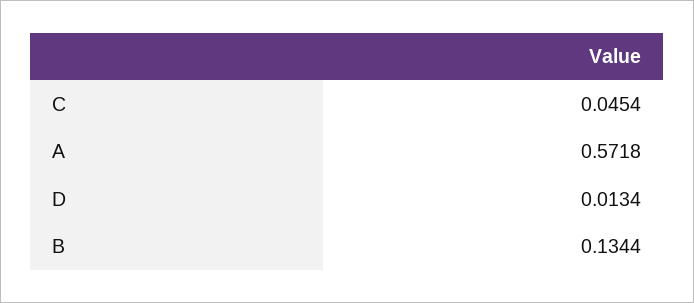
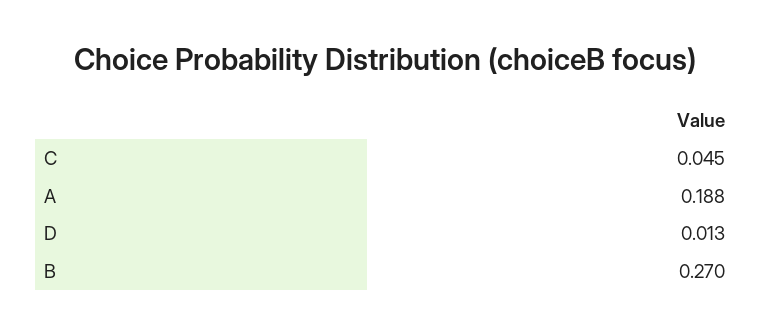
  {
    "C": 0.0454,
-   "A": 0.5718,
+   "A": 0.188,
    "D": 0.0134,
-   "B": 0.1344
+   "B": 0.27
  }

